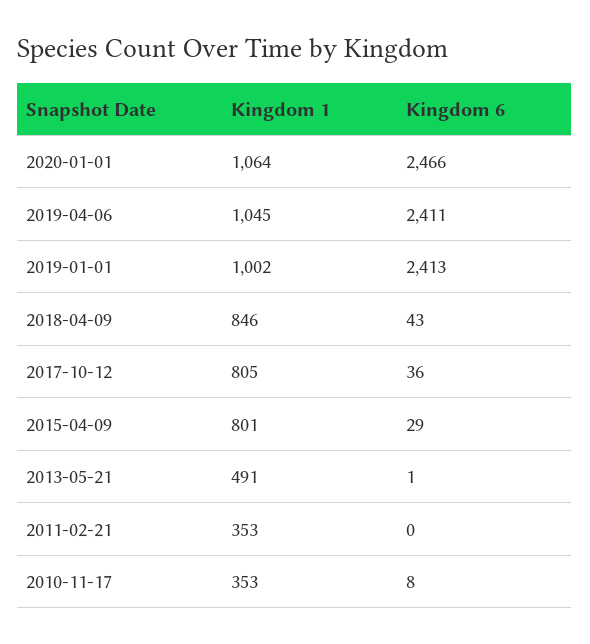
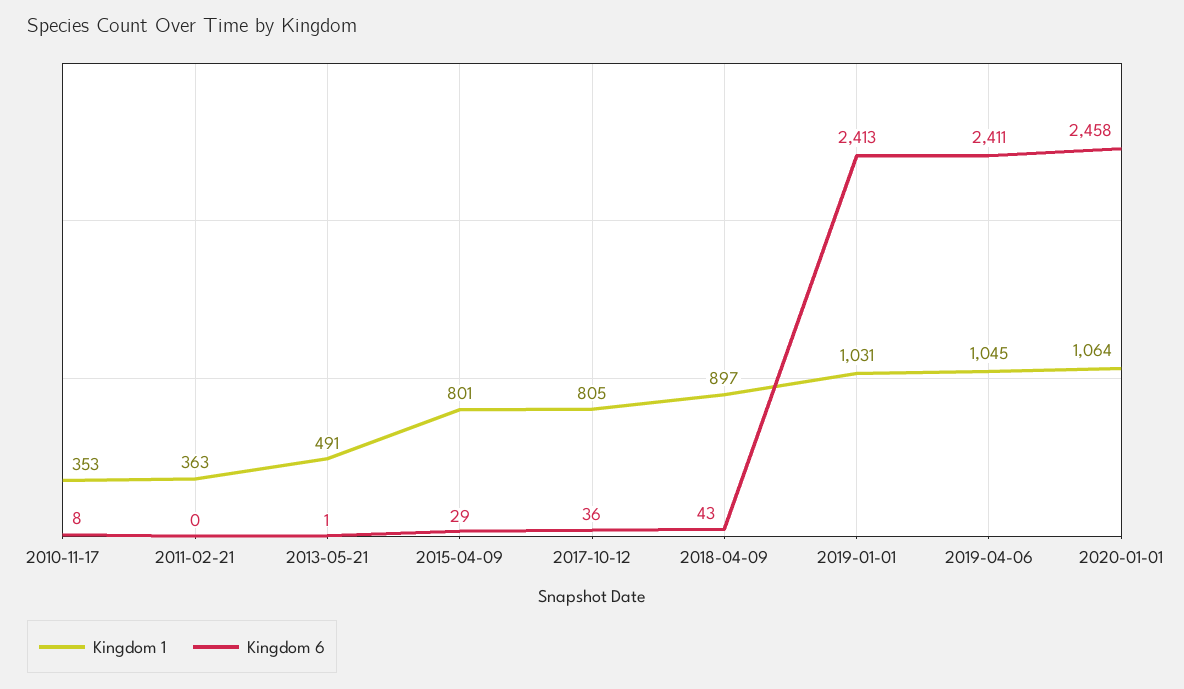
  {
    "Kingdom 1": {
      "2020-01-01": 1064,
      "2019-04-06": 1045,
-     "2019-01-01": 1002,
+     "2019-01-01": 1031,
-     "2018-04-09": 846,
+     "2018-04-09": 897,
      "2017-10-12": 805,
      "2015-04-09": 801,
      "2013-05-21": 491,
-     "2011-02-21": 353,
+     "2011-02-21": 363,
      "2010-11-17": 353
    },
    "Kingdom 6": {
-     "2020-01-01": 2466,
+     "2020-01-01": 2458,
      "2019-04-06": 2411,
      "2019-01-01": 2413,
      "2018-04-09": 43,
      "2017-10-12": 36,
      "2015-04-09": 29,
      "2013-05-21": 1,
      "2011-02-21": 0,
      "2010-11-17": 8
    }
  }

